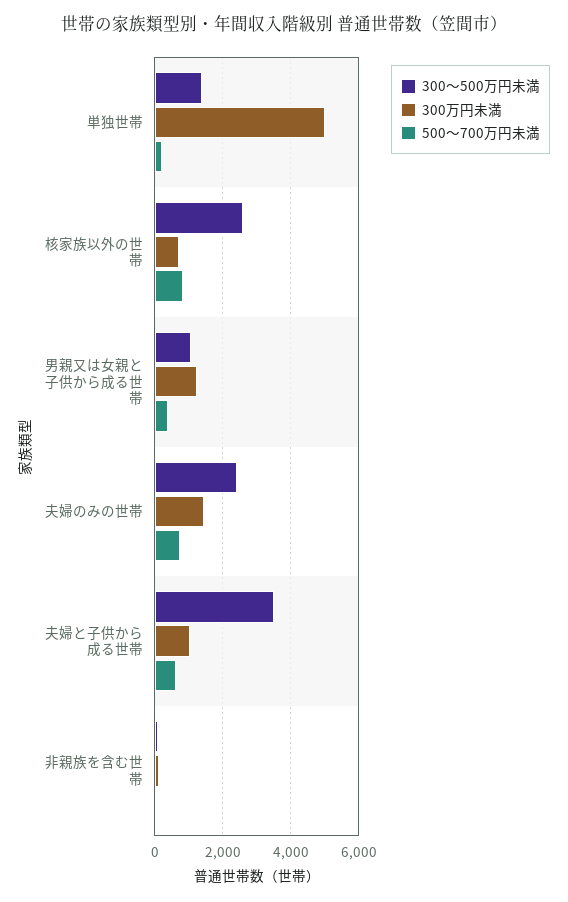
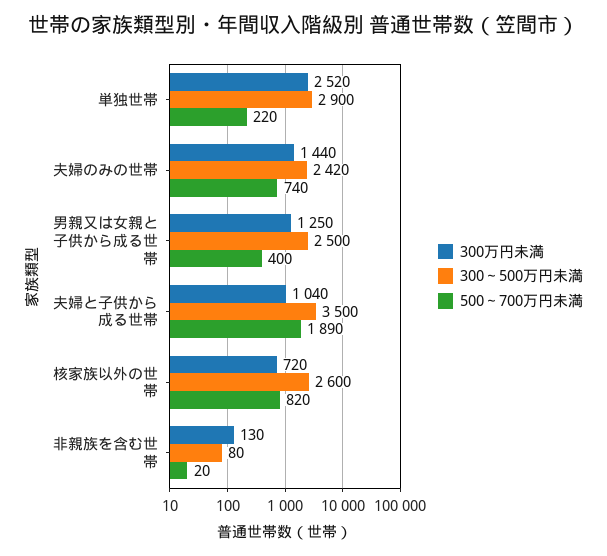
  {
    "300～500万円未満": {
-     "単独世帯": 1400,
+     "単独世帯": 2900,
      "核家族以外の世帯": 2600,
-     "男親又は女親と子供から成る世帯": 1000,
+     "男親又は女親と子供から成る世帯": 2500,
      "夫婦のみの世帯": 2420,
      "夫婦と子供から成る世帯": 3500,
      "非親族を含む世帯": 80
    },
    "300万円未満": {
-     "単独世帯": 5000,
+     "単独世帯": 2520,
      "核家族以外の世帯": 720,
      "男親又は女親と子供から成る世帯": 1250,
      "夫婦のみの世帯": 1440,
      "夫婦と子供から成る世帯": 1040,
      "非親族を含む世帯": 130
    },
    "500～700万円未満": {
      "単独世帯": 220,
      "核家族以外の世帯": 820,
      "男親又は女親と子供から成る世帯": 400,
      "夫婦のみの世帯": 740,
-     "夫婦と子供から成る世帯": 600,
+     "夫婦と子供から成る世帯": 1890,
      "非親族を含む世帯": 20
    }
  }

